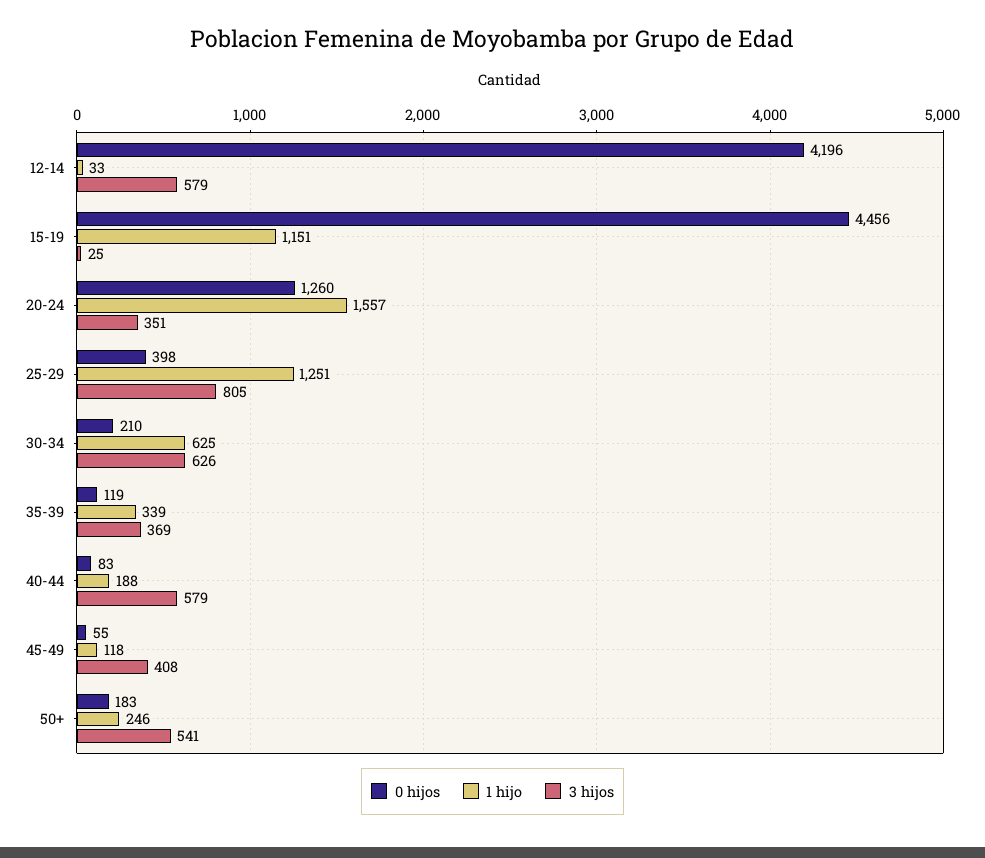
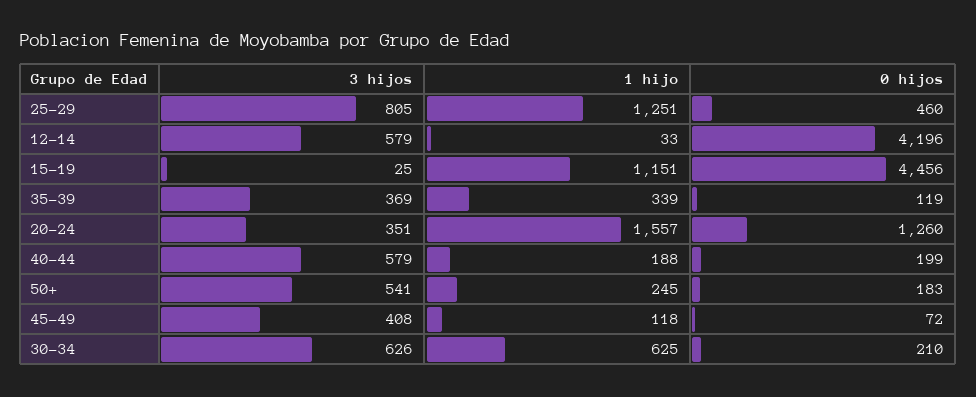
  {
    "0 hijos": {
      "12-14": 4196,
      "15-19": 4456,
      "20-24": 1260,
-     "25-29": 398,
+     "25-29": 460,
      "30-34": 210,
      "35-39": 119,
-     "40-44": 83,
+     "40-44": 199,
-     "45-49": 55,
+     "45-49": 72,
      "50+": 183
    },
    "1 hijo": {
      "12-14": 33,
      "15-19": 1151,
      "20-24": 1557,
      "25-29": 1251,
      "30-34": 625,
      "35-39": 339,
      "40-44": 188,
      "45-49": 118,
-     "50+": 246
+     "50+": 245
    },
    "3 hijos": {
      "12-14": 579,
      "15-19": 25,
      "20-24": 351,
      "25-29": 805,
      "30-34": 626,
      "35-39": 369,
      "40-44": 579,
      "45-49": 408,
      "50+": 541
    }
  }

